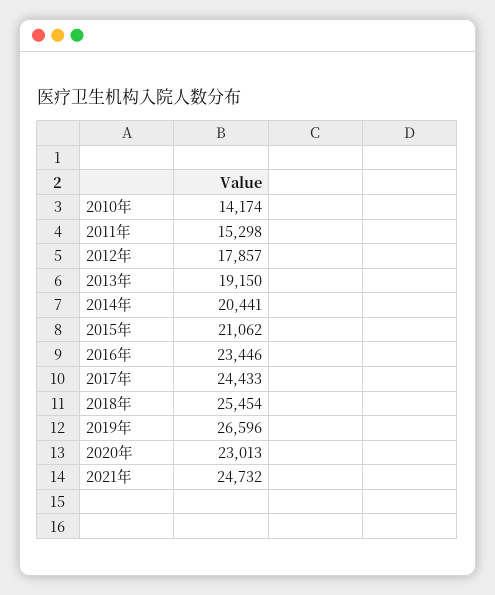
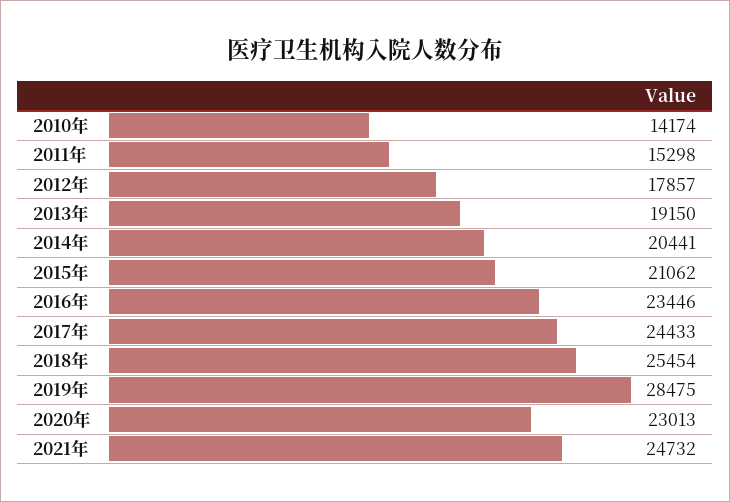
  {
    "2010年": 14174,
    "2011年": 15298,
    "2012年": 17857,
    "2013年": 19150,
    "2014年": 20441,
    "2015年": 21062,
    "2016年": 23446,
    "2017年": 24433,
    "2018年": 25454,
-   "2019年": 26596,
+   "2019年": 28475,
    "2020年": 23013,
    "2021年": 24732
  }

